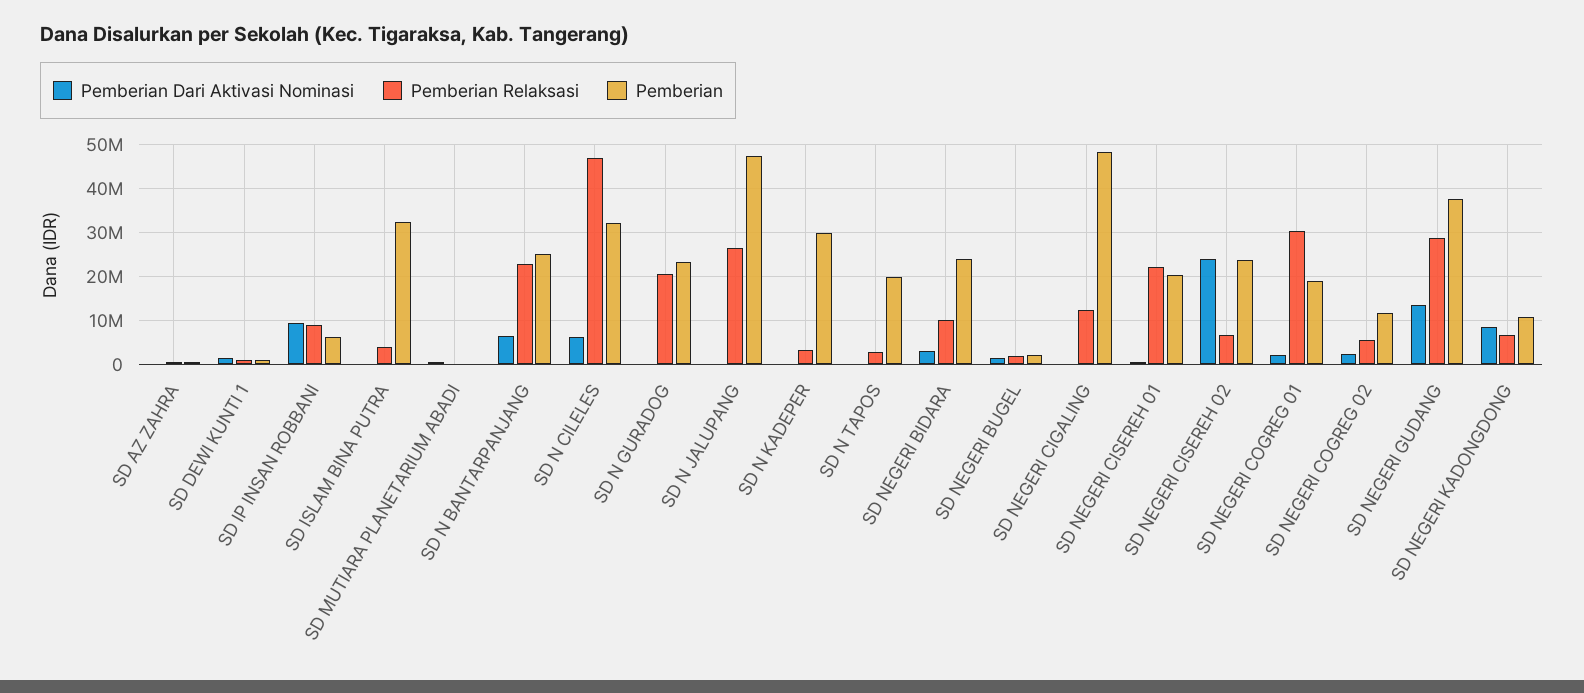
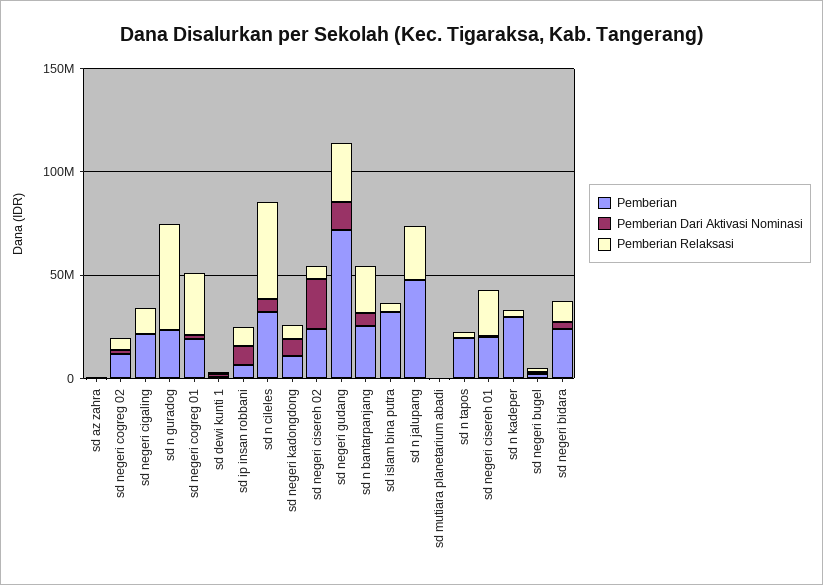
  {
    "Pemberian Dari Aktivasi Nominasi": {
      "SD AZ ZAHRA": 0,
      "SD DEWI KUNTI 1": 2000000,
      "SD IP INSAN ROBBANI": 10000000,
      "SD ISLAM BINA PUTRA": 0,
      "SD MUTIARA PLANETARIUM ABADI": 0,
      "SD N BANTARPANJANG": 6000000,
      "SD N CILELES": 6000000,
      "SD N GURADOG": 0,
      "SD N JALUPANG": 0,
      "SD N KADEPER": 0,
      "SD N TAPOS": 0,
      "SD NEGERI BIDARA": 4000000,
      "SD NEGERI BUGEL": 2000000,
      "SD NEGERI CIGALING": 0,
      "SD NEGERI CISEREH 01": 0,
      "SD NEGERI CISEREH 02": 24000000,
      "SD NEGERI COGREG 01": 2000000,
      "SD NEGERI COGREG 02": 2000000,
      "SD NEGERI GUDANG": 14000000,
      "SD NEGERI KADONGDONG": 8000000
    },
    "Pemberian Relaksasi": {
      "SD AZ ZAHRA": 0,
      "SD DEWI KUNTI 1": 0,
      "SD IP INSAN ROBBANI": 10000000,
      "SD ISLAM BINA PUTRA": 4000000,
      "SD MUTIARA PLANETARIUM ABADI": 0,
      "SD N BANTARPANJANG": 22000000,
      "SD N CILELES": 48000000,
-     "SD N GURADOG": 20000000,
+     "SD N GURADOG": 50000000,
      "SD N JALUPANG": 26000000,
      "SD N KADEPER": 4000000,
      "SD N TAPOS": 2000000,
      "SD NEGERI BIDARA": 10000000,
      "SD NEGERI BUGEL": 2000000,
      "SD NEGERI CIGALING": 12000000,
      "SD NEGERI CISEREH 01": 22000000,
      "SD NEGERI CISEREH 02": 6000000,
      "SD NEGERI COGREG 01": 30000000,
      "SD NEGERI COGREG 02": 6000000,
      "SD NEGERI GUDANG": 28000000,
      "SD NEGERI KADONGDONG": 6000000
    },
    "Pemberian": {
      "SD AZ ZAHRA": 0,
      "SD DEWI KUNTI 1": 0,
      "SD IP INSAN ROBBANI": 6000000,
      "SD ISLAM BINA PUTRA": 32000000,
      "SD MUTIARA PLANETARIUM ABADI": 0,
      "SD N BANTARPANJANG": 26000000,
      "SD N CILELES": 32000000,
      "SD N GURADOG": 24000000,
      "SD N JALUPANG": 48000000,
      "SD N KADEPER": 30000000,
      "SD N TAPOS": 20000000,
      "SD NEGERI BIDARA": 24000000,
      "SD NEGERI BUGEL": 2000000,
-     "SD NEGERI CIGALING": 48000000,
+     "SD NEGERI CIGALING": 20000000,
      "SD NEGERI CISEREH 01": 20000000,
      "SD NEGERI CISEREH 02": 24000000,
      "SD NEGERI COGREG 01": 18000000,
      "SD NEGERI COGREG 02": 12000000,
-     "SD NEGERI GUDANG": 38000000,
+     "SD NEGERI GUDANG": 70000000,
      "SD NEGERI KADONGDONG": 10000000
    }
  }

